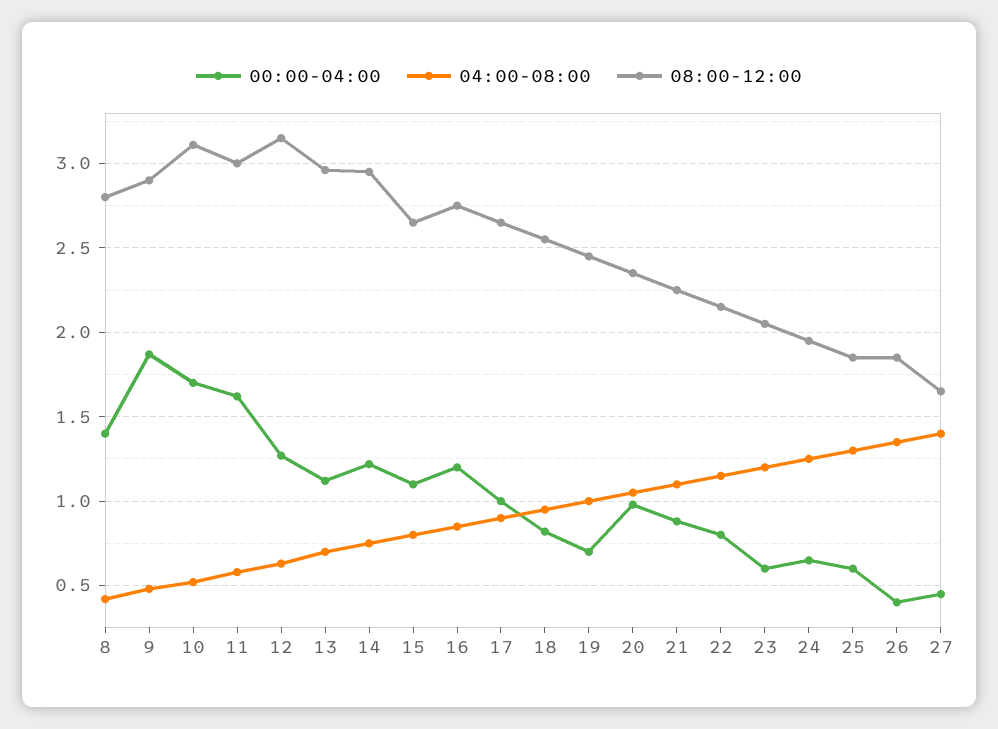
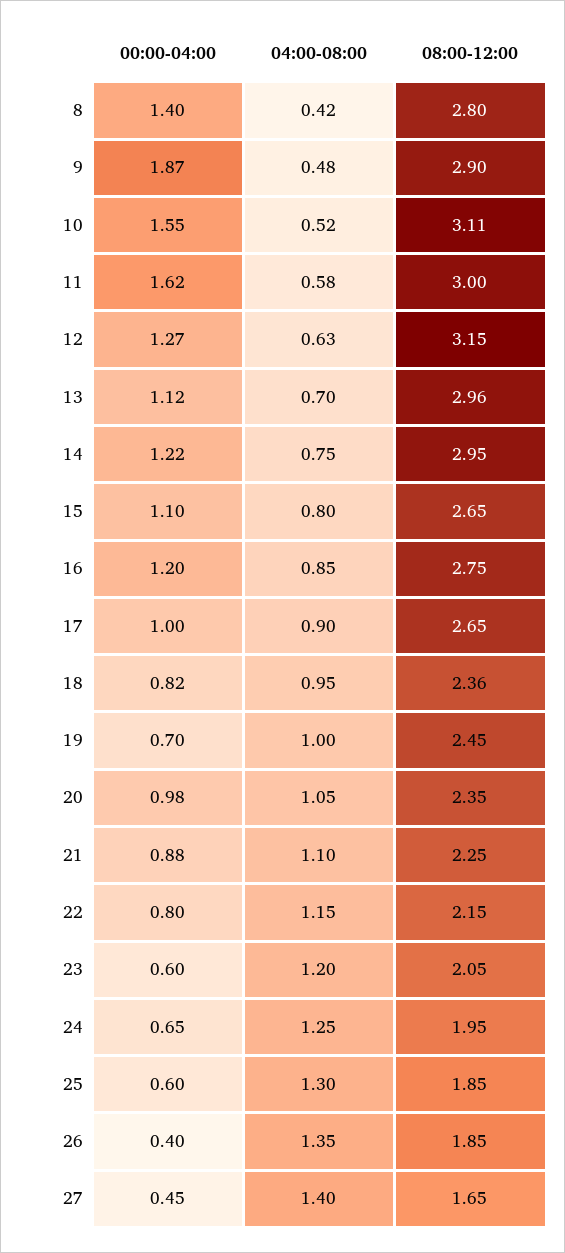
  {
    "00:00-04:00": {
      "8": 1.4,
      "9": 1.87,
-     "10": 1.7,
+     "10": 1.55,
      "11": 1.62,
      "12": 1.27,
      "13": 1.12,
      "14": 1.22,
      "15": 1.1,
      "16": 1.2,
      "17": 1,
      "18": 0.82,
      "19": 0.7,
      "20": 0.98,
      "21": 0.88,
      "22": 0.8,
      "23": 0.6,
      "24": 0.65,
      "25": 0.6,
      "26": 0.4,
      "27": 0.45
    },
    "04:00-08:00": {
      "8": 0.42,
      "9": 0.48,
      "10": 0.52,
      "11": 0.58,
      "12": 0.63,
      "13": 0.7,
      "14": 0.75,
      "15": 0.8,
      "16": 0.85,
      "17": 0.9,
      "18": 0.95,
      "19": 1,
      "20": 1.05,
      "21": 1.1,
      "22": 1.15,
      "23": 1.2,
      "24": 1.25,
      "25": 1.3,
      "26": 1.35,
      "27": 1.4
    },
    "08:00-12:00": {
      "8": 2.8,
      "9": 2.9,
      "10": 3.11,
      "11": 3,
      "12": 3.15,
      "13": 2.96,
      "14": 2.95,
      "15": 2.65,
      "16": 2.75,
      "17": 2.65,
-     "18": 2.55,
+     "18": 2.36,
      "19": 2.45,
      "20": 2.35,
      "21": 2.25,
      "22": 2.15,
      "23": 2.05,
      "24": 1.95,
      "25": 1.85,
      "26": 1.85,
      "27": 1.65
    }
  }

